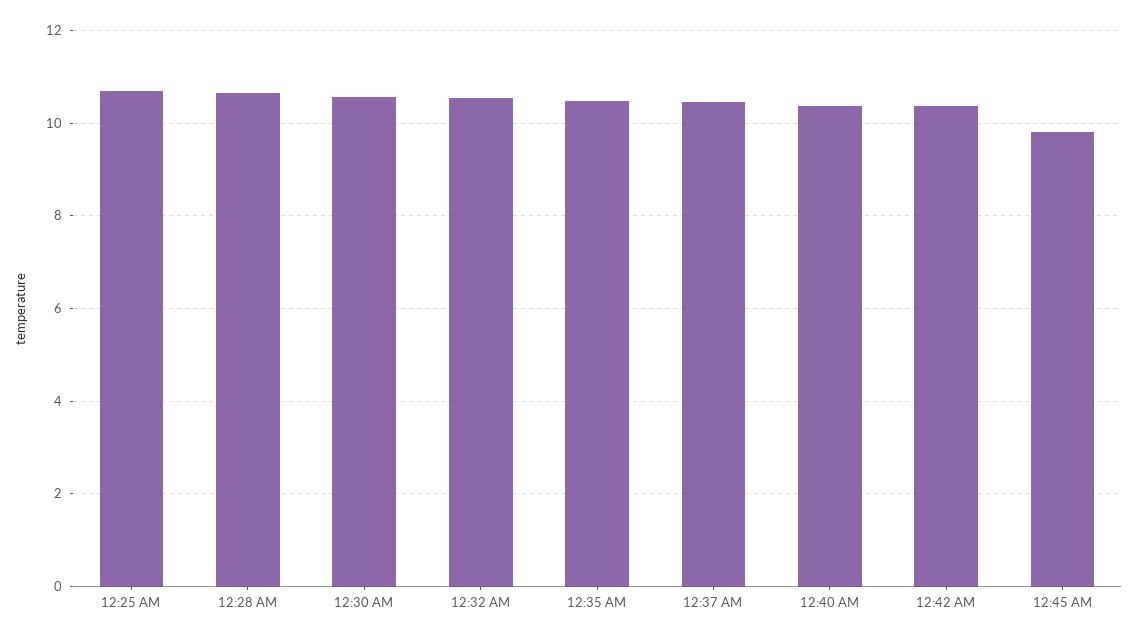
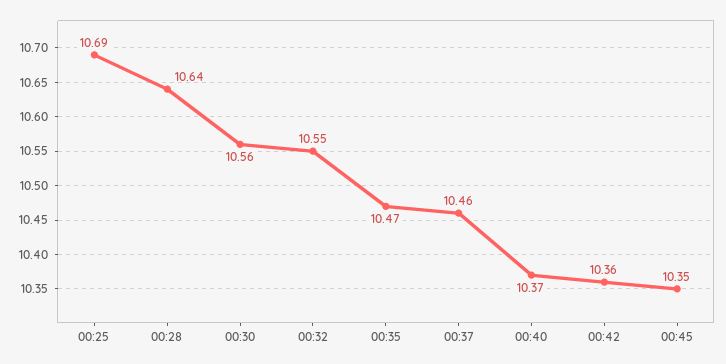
  {
    "12:25 AM": 10.69,
    "12:28 AM": 10.64,
    "12:30 AM": 10.56,
    "12:32 AM": 10.55,
    "12:35 AM": 10.47,
    "12:37 AM": 10.46,
    "12:40 AM": 10.37,
    "12:42 AM": 10.36,
-   "12:45 AM": 9.8
+   "12:45 AM": 10.35
  }

